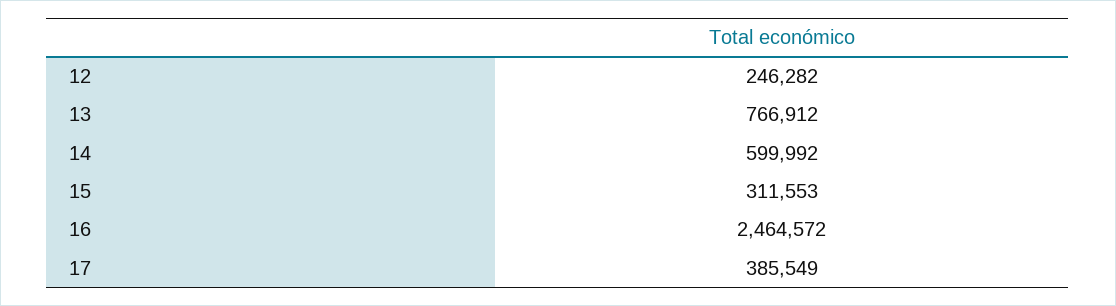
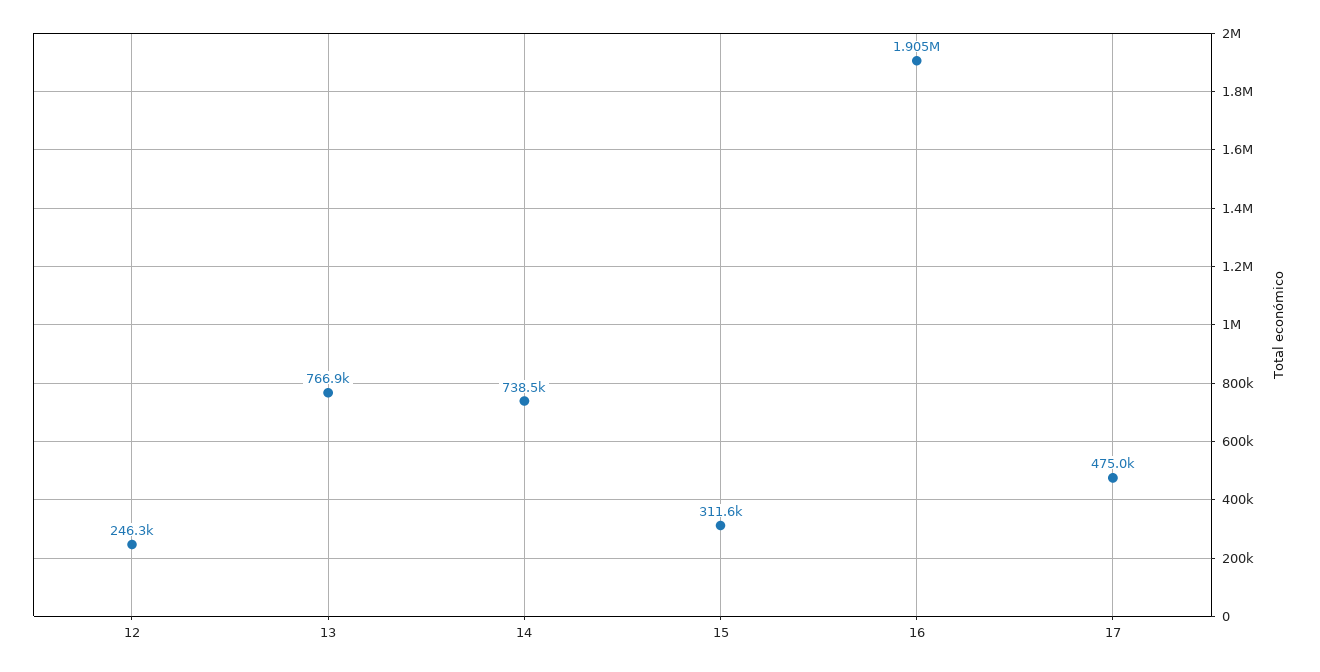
  {
    "12": 246282,
    "13": 766912,
-   "14": 599992,
+   "14": 738500,
    "15": 311553,
-   "16": 2464572,
+   "16": 1905000,
-   "17": 385549
+   "17": 475000
  }

